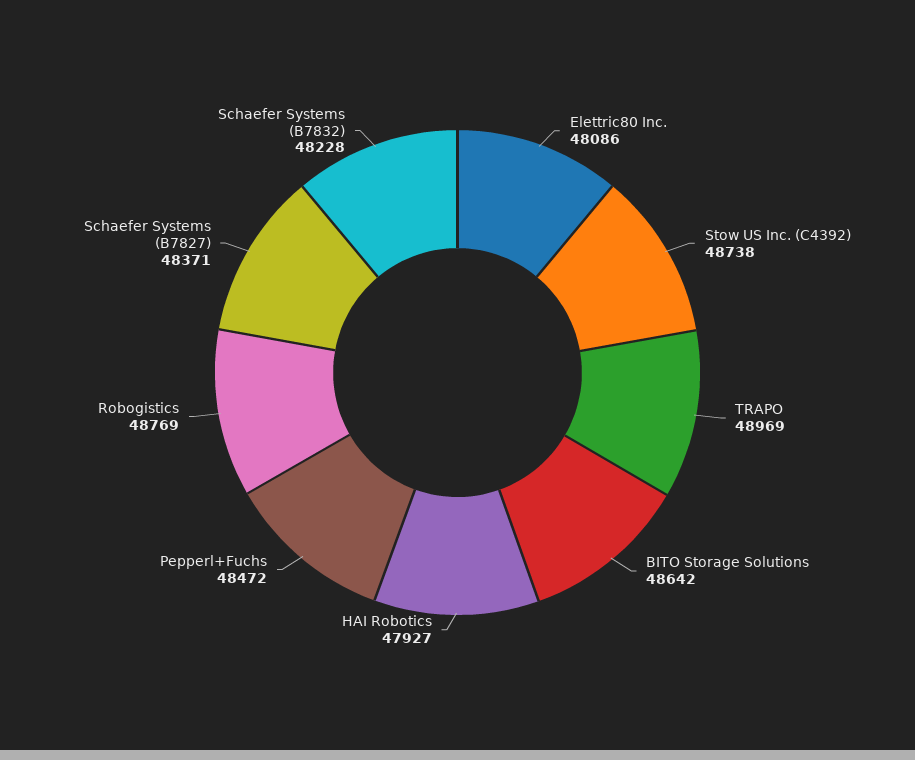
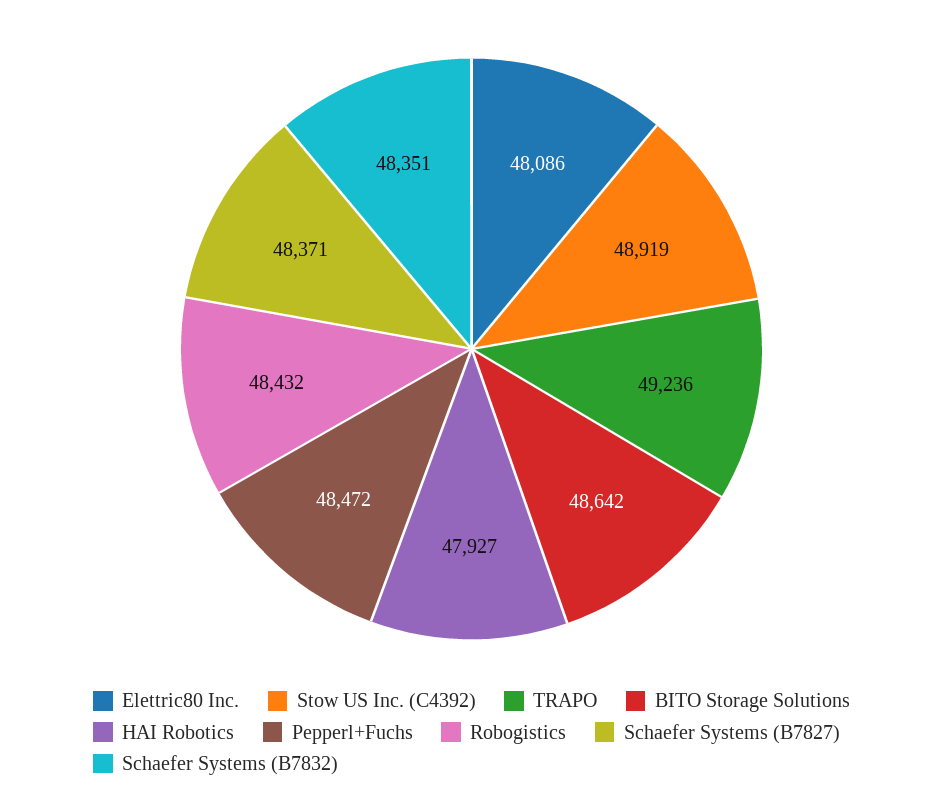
  {
    "Elettric80 Inc.": 48086,
-   "Stow US Inc. (C4392)": 48738,
+   "Stow US Inc. (C4392)": 48919,
-   "TRAPO": 48969,
+   "TRAPO": 49236,
    "BITO Storage Solutions": 48642,
    "HAI Robotics": 47927,
    "Pepperl+Fuchs": 48472,
-   "Robogistics": 48769,
+   "Robogistics": 48432,
    "Schaefer Systems (B7827)": 48371,
-   "Schaefer Systems (B7832)": 48228
+   "Schaefer Systems (B7832)": 48351
  }

